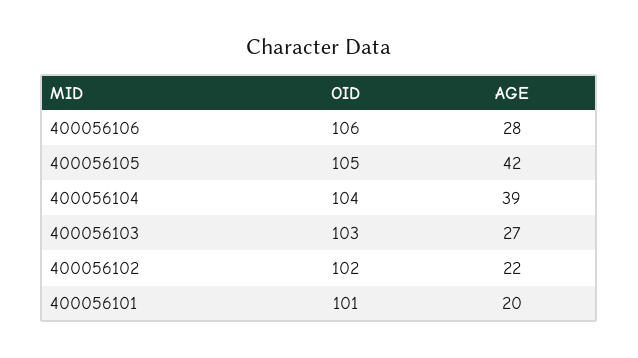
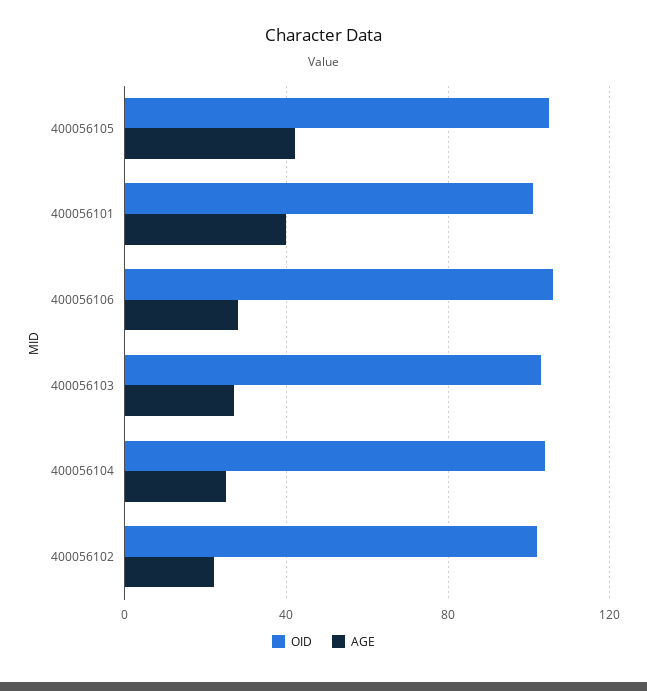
  {
    "OID": {
      "400056106": 106,
      "400056105": 105,
      "400056104": 104,
      "400056103": 103,
      "400056102": 102,
      "400056101": 101
    },
    "AGE": {
      "400056106": 28,
      "400056105": 42,
-     "400056104": 39,
+     "400056104": 25,
      "400056103": 27,
      "400056102": 22,
-     "400056101": 20
+     "400056101": 40
    }
  }

